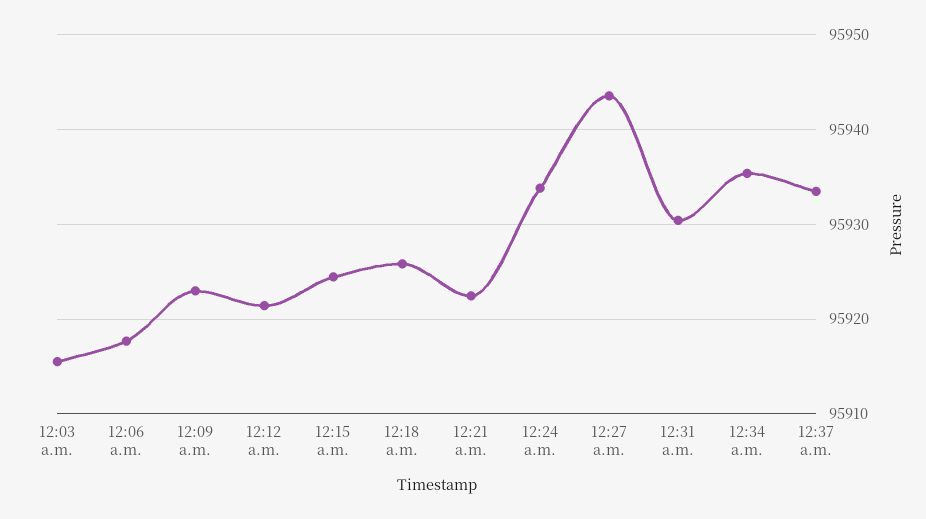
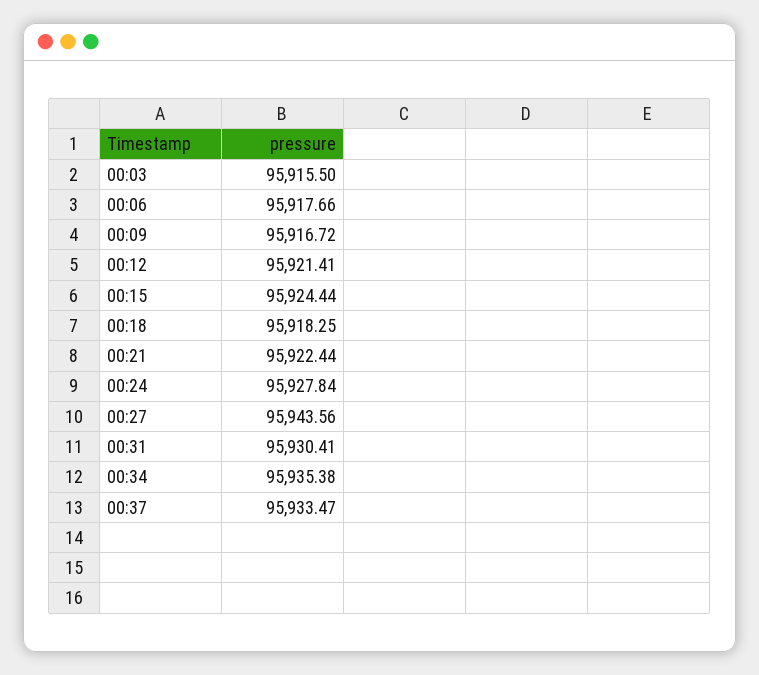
  {
    "12:03 a.m.": 95915.5,
    "12:06 a.m.": 95917.66,
-   "12:09 a.m.": 95923,
+   "12:09 a.m.": 95916.72,
    "12:12 a.m.": 95921.41,
    "12:15 a.m.": 95924.44,
-   "12:18 a.m.": 95926,
+   "12:18 a.m.": 95918.25,
    "12:21 a.m.": 95922.44,
-   "12:24 a.m.": 95934,
+   "12:24 a.m.": 95927.84,
    "12:27 a.m.": 95943.56,
    "12:31 a.m.": 95930.41,
    "12:34 a.m.": 95935.38,
    "12:37 a.m.": 95933.47
  }

